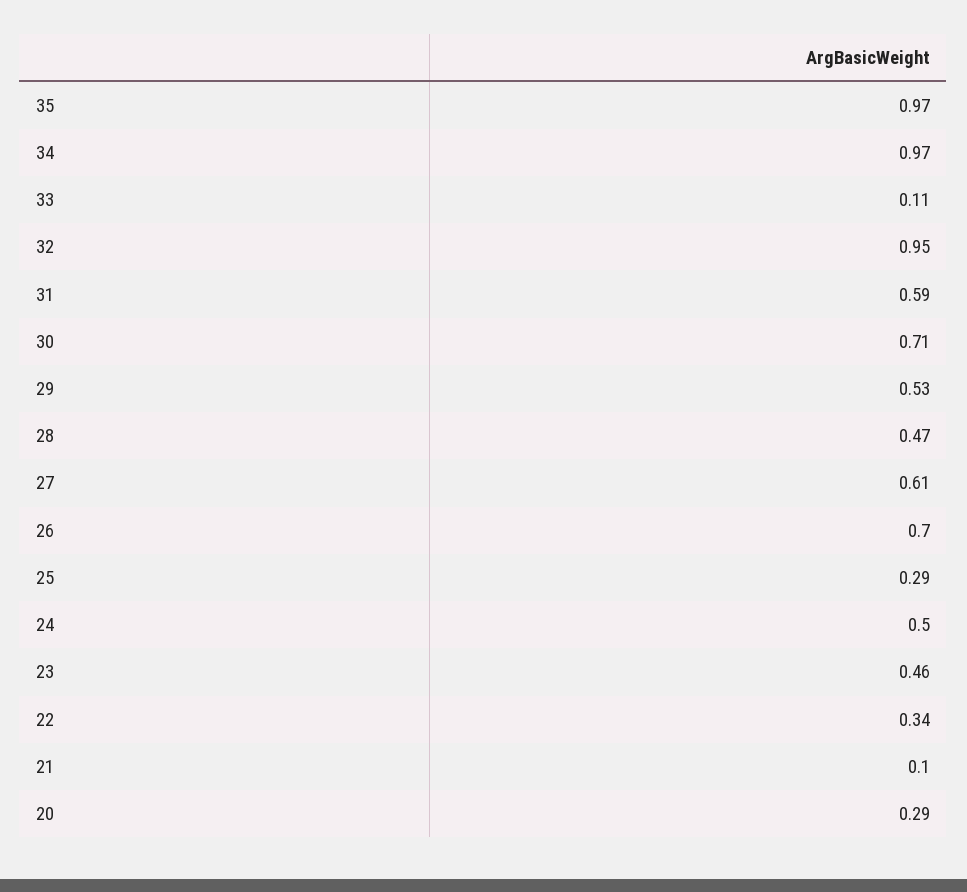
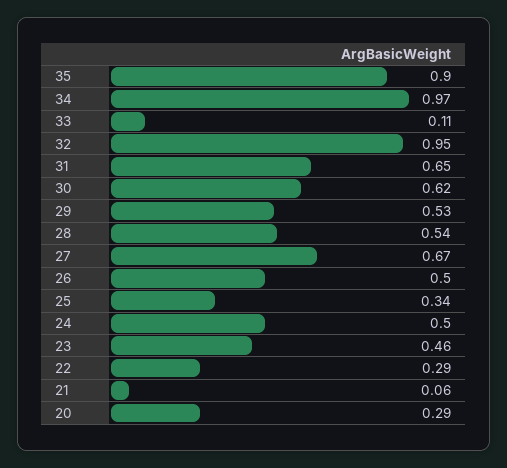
  {
-   "35": 0.97,
+   "35": 0.9,
    "34": 0.97,
    "33": 0.11,
    "32": 0.95,
-   "31": 0.59,
+   "31": 0.65,
-   "30": 0.71,
+   "30": 0.62,
    "29": 0.53,
-   "28": 0.47,
+   "28": 0.54,
-   "27": 0.61,
+   "27": 0.67,
-   "26": 0.7,
+   "26": 0.5,
-   "25": 0.29,
+   "25": 0.34,
    "24": 0.5,
    "23": 0.46,
-   "22": 0.34,
+   "22": 0.29,
-   "21": 0.1,
+   "21": 0.06,
    "20": 0.29
  }

